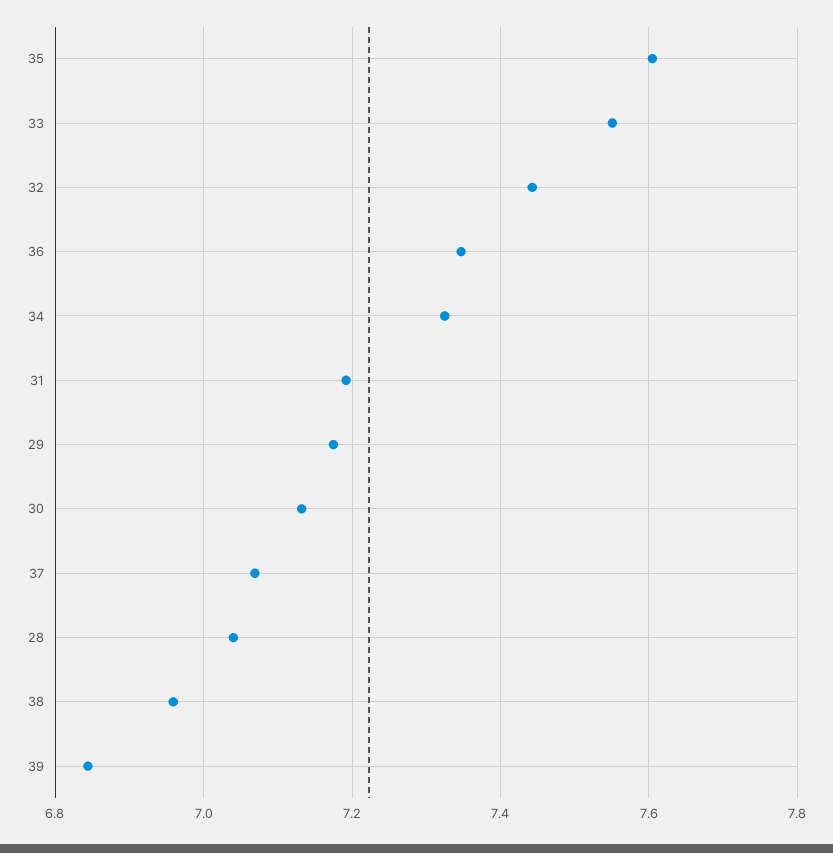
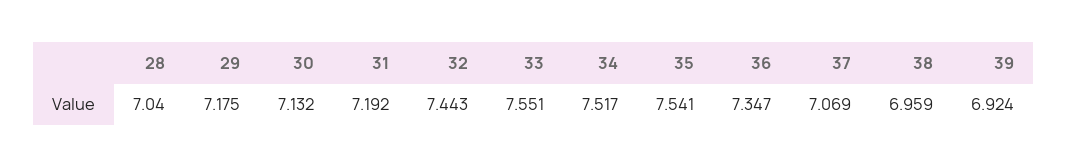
  {
-   "35": 7.6,
+   "35": 7.541,
    "33": 7.551,
    "32": 7.443,
    "36": 7.347,
-   "34": 7.32,
+   "34": 7.517,
    "31": 7.192,
    "29": 7.175,
    "30": 7.132,
    "37": 7.069,
    "28": 7.04,
    "38": 6.959,
-   "39": 6.84
+   "39": 6.924
  }

